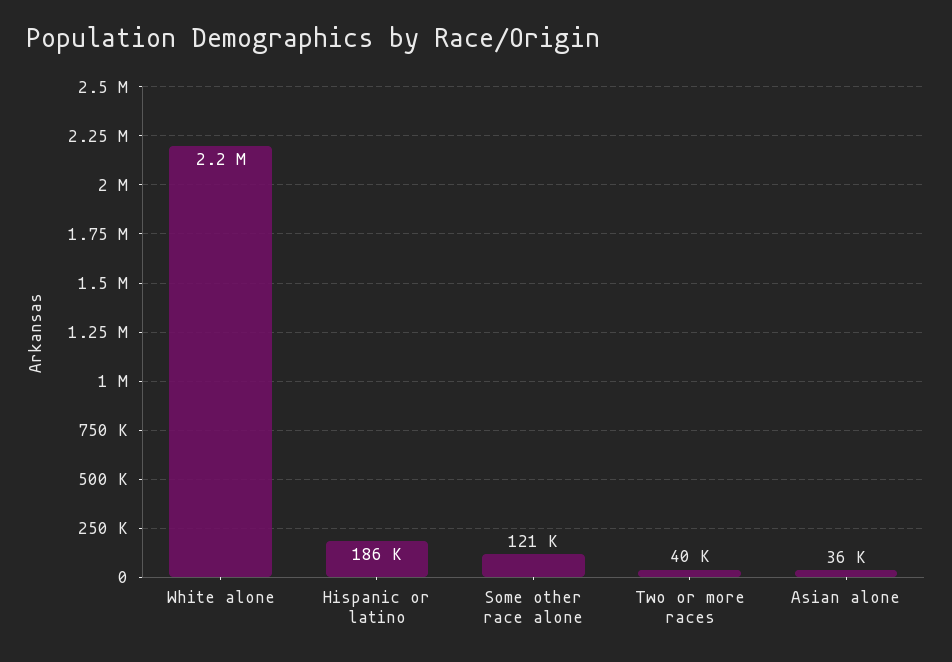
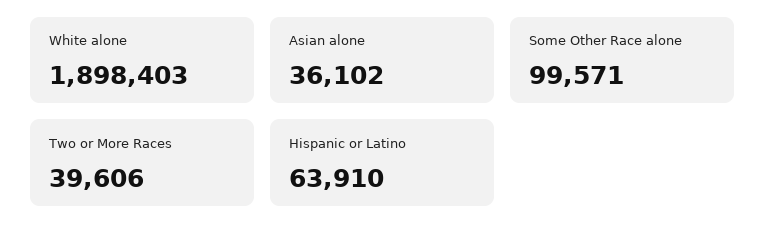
  {
-   "White alone": 2200000,
+   "White alone": 1898403,
-   "Hispanic or latino": 186000,
+   "Hispanic or latino": 63910,
-   "Some other race alone": 121000,
+   "Some other race alone": 99571,
    "Two or more races": 39606,
    "Asian alone": 36102
  }

